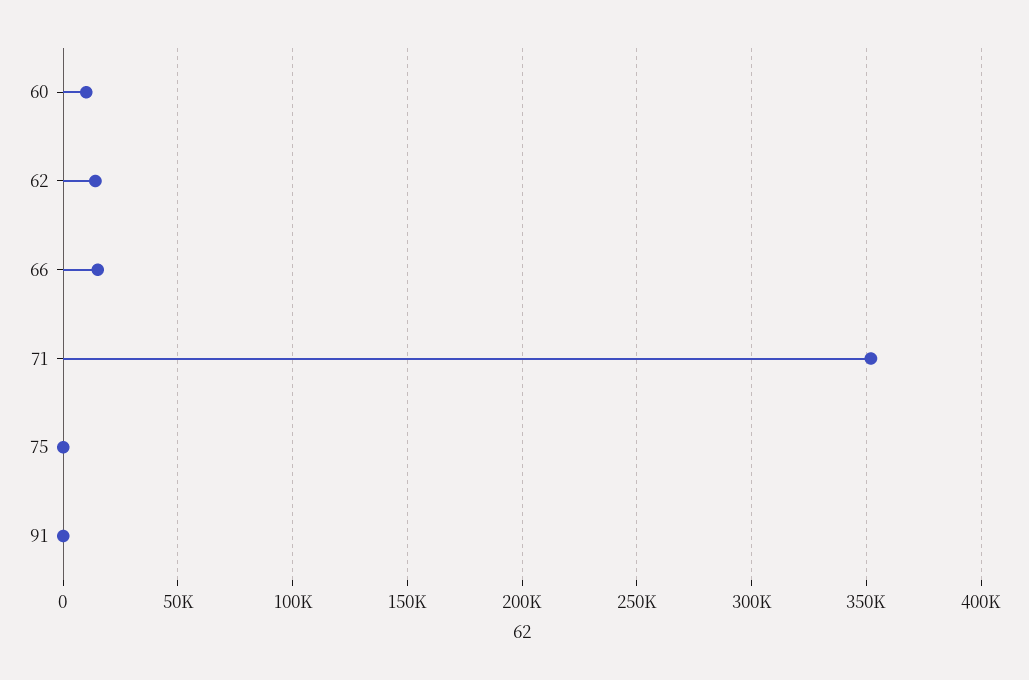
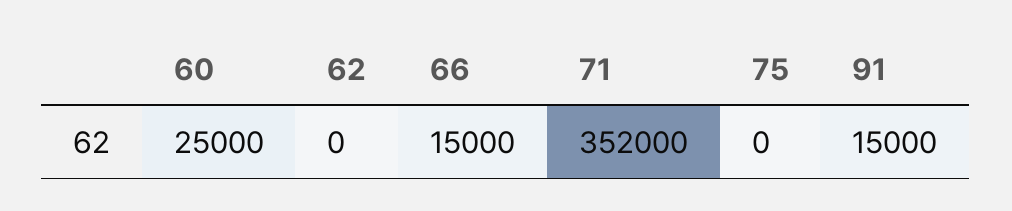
  {
-   "60": 10000,
+   "60": 25000,
-   "62": 15000,
+   "62": 0,
    "66": 15000,
    "71": 352000,
    "75": 0,
-   "91": 0
+   "91": 15000
  }

